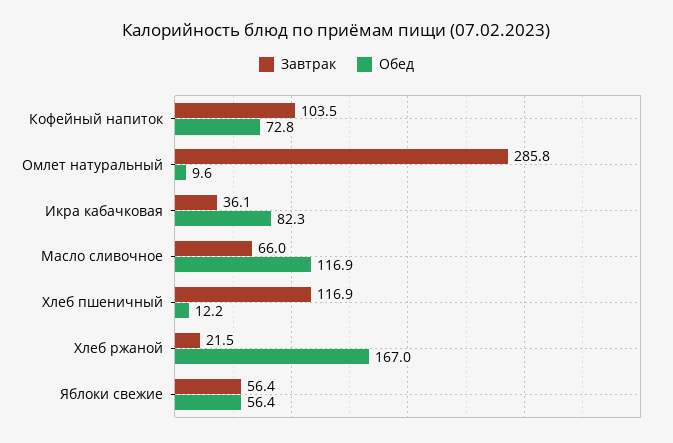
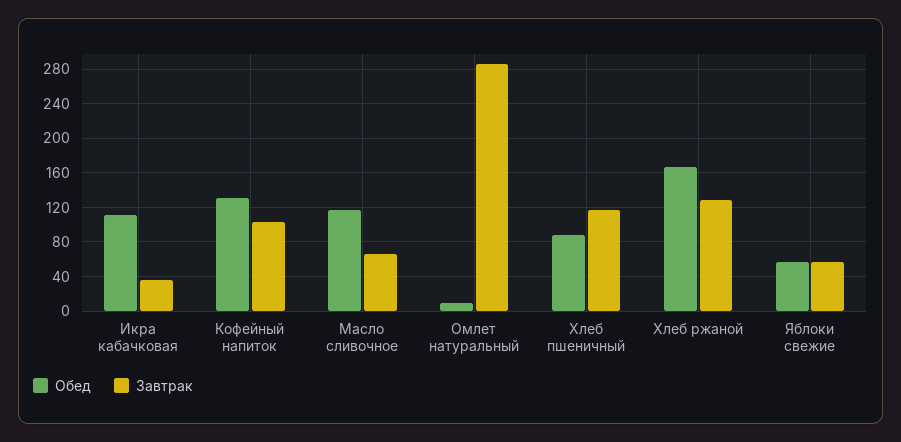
  {
    "Завтрак": {
      "Кофейный напиток": 103.5,
      "Омлет натуральный": 285.8,
      "Икра кабачковая": 36.1,
      "Масло сливочное": 66,
      "Хлеб пшеничный": 116.9,
-     "Хлеб ржаной": 21.5,
+     "Хлеб ржаной": 130,
      "Яблоки свежие": 56.4
    },
    "Обед": {
-     "Кофейный напиток": 72.8,
+     "Кофейный напиток": 130,
      "Омлет натуральный": 9.6,
-     "Икра кабачковая": 82.3,
+     "Икра кабачковая": 110,
      "Масло сливочное": 116.9,
-     "Хлеб пшеничный": 12.2,
+     "Хлеб пшеничный": 90,
      "Хлеб ржаной": 167,
      "Яблоки свежие": 56.4
    }
  }

